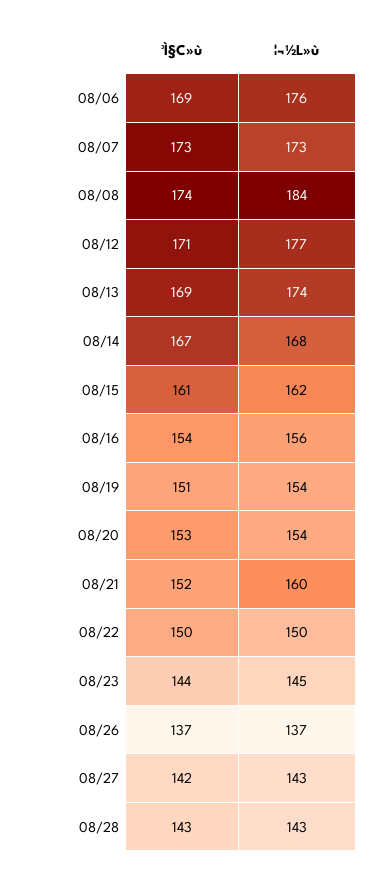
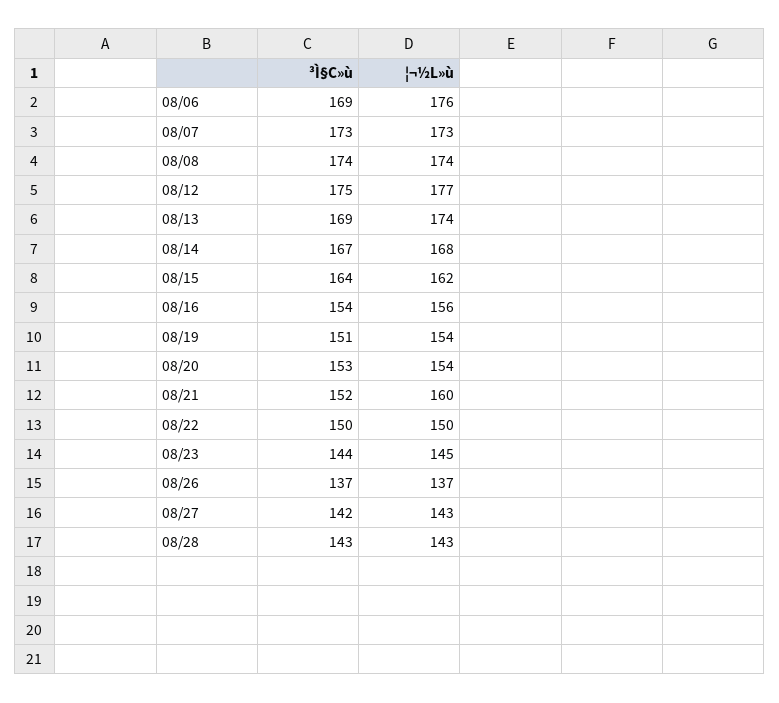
  {
    "³Ì§C»ù": {
      "08/06": 169,
      "08/07": 173,
      "08/08": 174,
-     "08/12": 171,
+     "08/12": 175,
      "08/13": 169,
      "08/14": 167,
-     "08/15": 161,
+     "08/15": 164,
      "08/16": 154,
      "08/19": 151,
      "08/20": 153,
      "08/21": 152,
      "08/22": 150,
      "08/23": 144,
      "08/26": 137,
      "08/27": 142,
      "08/28": 143
    },
    "¦¬½L»ù": {
      "08/06": 176,
      "08/07": 173,
-     "08/08": 184,
+     "08/08": 174,
      "08/12": 177,
      "08/13": 174,
      "08/14": 168,
      "08/15": 162,
      "08/16": 156,
      "08/19": 154,
      "08/20": 154,
      "08/21": 160,
      "08/22": 150,
      "08/23": 145,
      "08/26": 137,
      "08/27": 143,
      "08/28": 143
    }
  }

